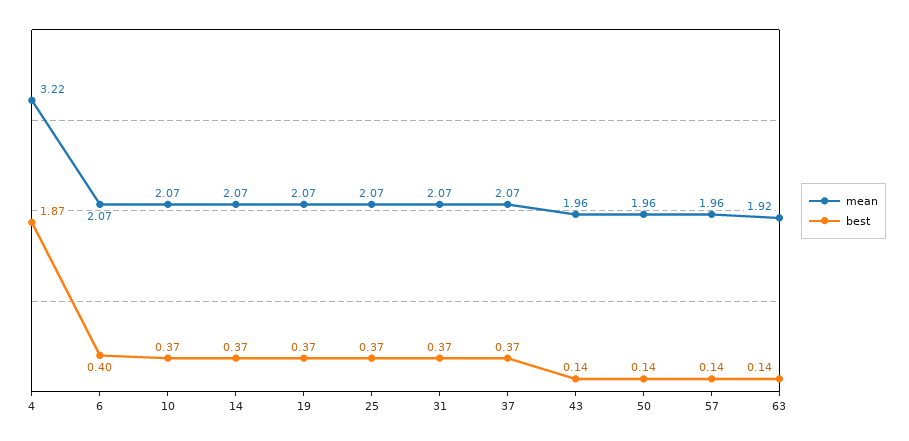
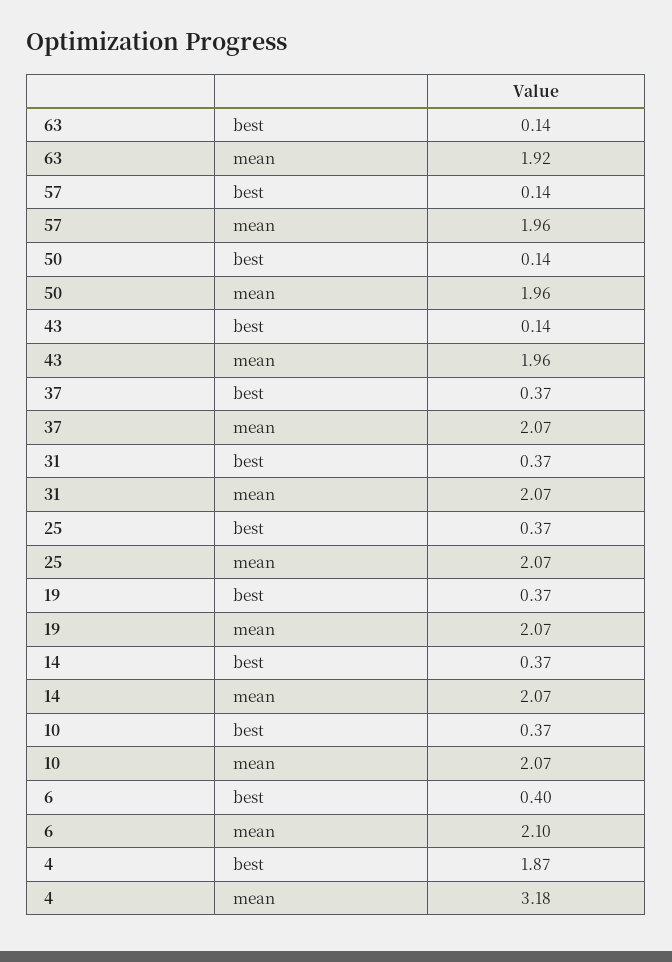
  {
    "mean": {
-     "4": 3.22,
+     "4": 3.18,
-     "6": 2.07,
+     "6": 2.1,
      "10": 2.07,
      "14": 2.07,
      "19": 2.07,
      "25": 2.07,
      "31": 2.07,
      "37": 2.07,
      "43": 1.96,
      "50": 1.96,
      "57": 1.96,
      "63": 1.92
    },
    "best": {
      "4": 1.87,
      "6": 0.4,
      "10": 0.37,
      "14": 0.37,
      "19": 0.37,
      "25": 0.37,
      "31": 0.37,
      "37": 0.37,
      "43": 0.14,
      "50": 0.14,
      "57": 0.14,
      "63": 0.14
    }
  }

